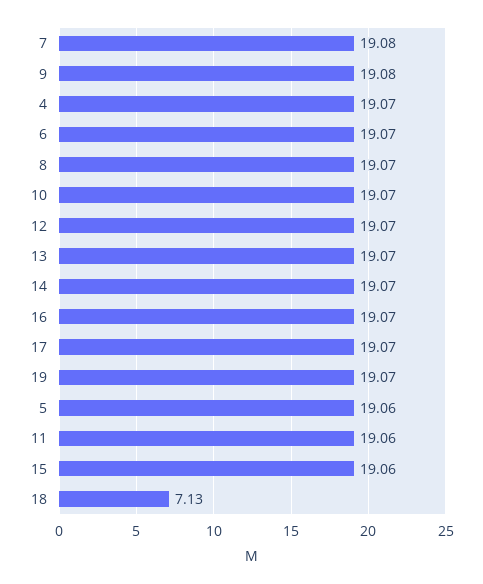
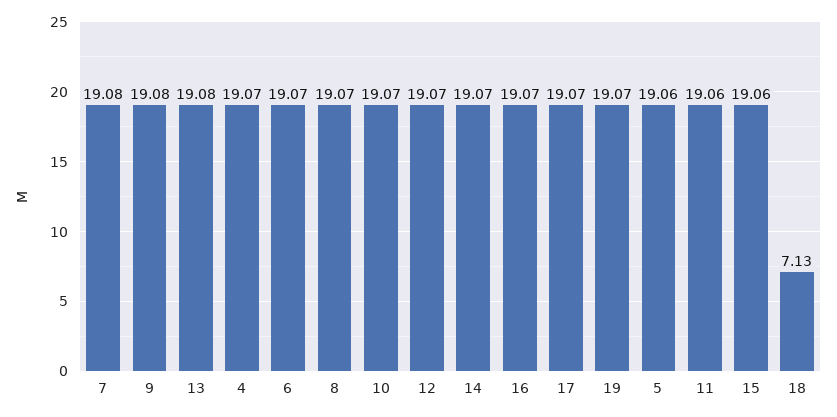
  {
    "7": 19.08,
    "9": 19.08,
    "4": 19.07,
    "6": 19.07,
    "8": 19.07,
    "10": 19.07,
    "12": 19.07,
-   "13": 19.07,
+   "13": 19.08,
    "14": 19.07,
    "16": 19.07,
    "17": 19.07,
    "19": 19.07,
    "5": 19.06,
    "11": 19.06,
    "15": 19.06,
    "18": 7.13
  }

